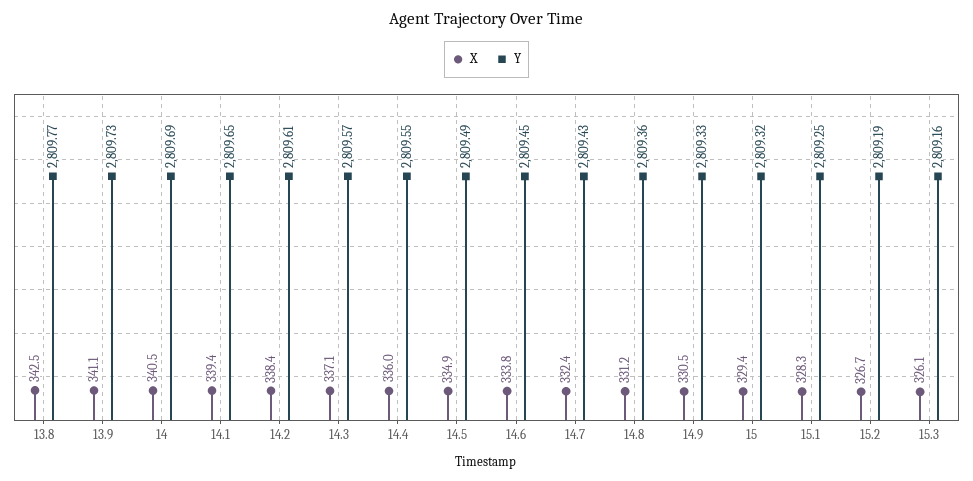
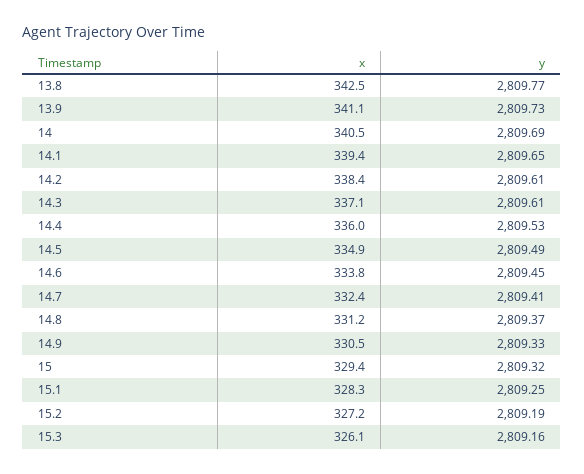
  {
    "X": {
      "13.8": 342.5,
      "13.9": 341.1,
      "14": 340.5,
      "14.1": 339.4,
      "14.2": 338.4,
      "14.3": 337.1,
      "14.4": 336,
      "14.5": 334.9,
      "14.6": 333.8,
      "14.7": 332.4,
      "14.8": 331.2,
      "14.9": 330.5,
      "15": 329.4,
      "15.1": 328.3,
-     "15.2": 326.7,
+     "15.2": 327.2,
      "15.3": 326.1
    },
    "Y": {
      "13.8": 2809.77,
      "13.9": 2809.73,
      "14": 2809.69,
      "14.1": 2809.65,
      "14.2": 2809.61,
-     "14.3": 2809.57,
+     "14.3": 2809.61,
-     "14.4": 2809.55,
+     "14.4": 2809.53,
      "14.5": 2809.49,
      "14.6": 2809.45,
-     "14.7": 2809.43,
+     "14.7": 2809.41,
-     "14.8": 2809.36,
+     "14.8": 2809.37,
      "14.9": 2809.33,
      "15": 2809.32,
      "15.1": 2809.25,
      "15.2": 2809.19,
      "15.3": 2809.16
    }
  }

